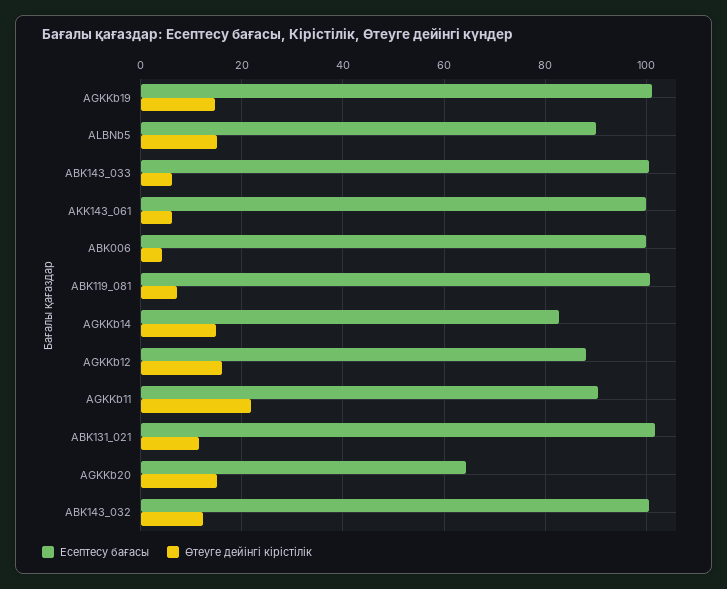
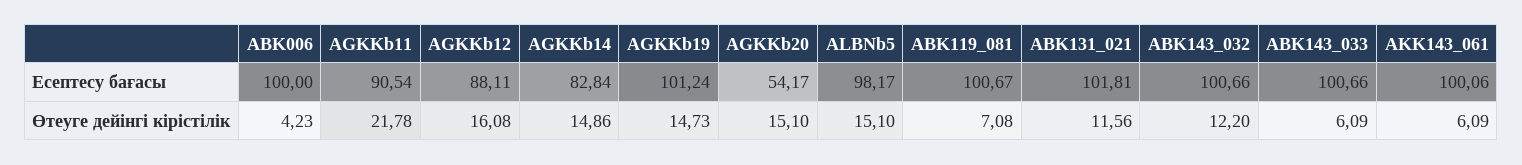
  {
    "Есептесу бағасы": {
      "AGKKb19": 101.24,
-     "ALBNb5": 90,
+     "ALBNb5": 98.17,
      "ABK143_033": 100.66,
      "AKK143_061": 100.06,
      "ABK006": 100,
      "ABK119_081": 100.67,
      "AGKKb14": 82.84,
      "AGKKb12": 88.11,
      "AGKKb11": 90.54,
      "ABK131_021": 101.81,
-     "AGKKb20": 64,
+     "AGKKb20": 54.17,
      "ABK143_032": 100.66
    },
    "Өтеуге дейінгі кірістілік": {
      "AGKKb19": 14.73,
      "ALBNb5": 15.1,
      "ABK143_033": 6.09,
      "AKK143_061": 6.09,
      "ABK006": 4.23,
      "ABK119_081": 7.08,
      "AGKKb14": 14.86,
      "AGKKb12": 16.08,
      "AGKKb11": 21.78,
      "ABK131_021": 11.56,
      "AGKKb20": 15.1,
      "ABK143_032": 12.2
    }
  }

